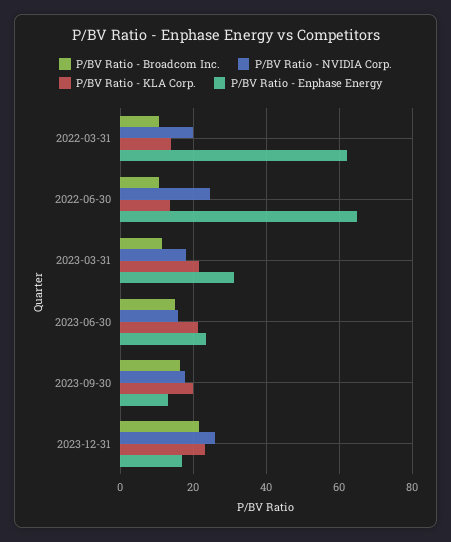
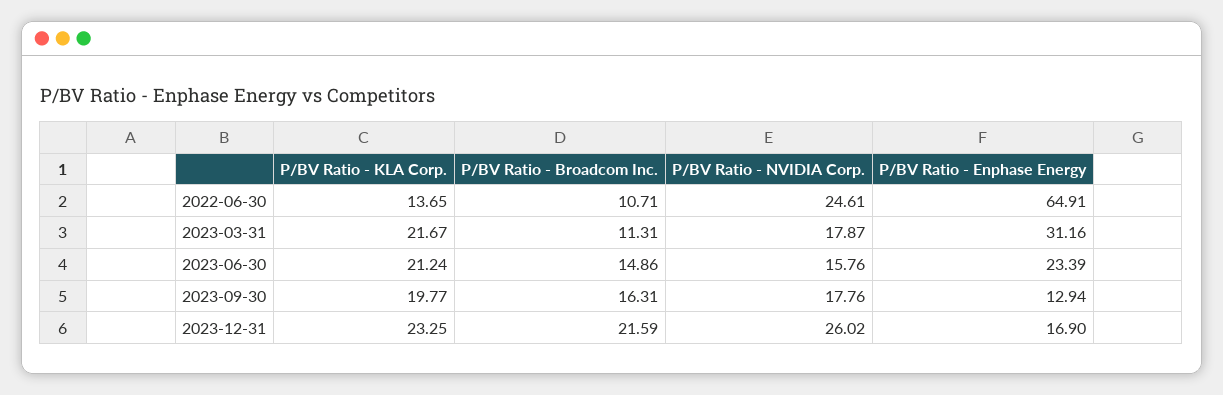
  {
    "P/BV Ratio - Broadcom Inc.": {
-     "2022-03-31": 10,
      "2022-06-30": 10.71,
      "2023-03-31": 11.31,
      "2023-06-30": 14.86,
      "2023-09-30": 16.31,
      "2023-12-31": 21.59
    },
    "P/BV Ratio - NVIDIA Corp.": {
-     "2022-03-31": 20,
      "2022-06-30": 24.61,
      "2023-03-31": 17.87,
      "2023-06-30": 15.76,
      "2023-09-30": 17.76,
      "2023-12-31": 26.02
    },
    "P/BV Ratio - KLA Corp.": {
-     "2022-03-31": 14,
      "2022-06-30": 13.65,
      "2023-03-31": 21.67,
      "2023-06-30": 21.24,
      "2023-09-30": 19.77,
      "2023-12-31": 23.25
    },
    "P/BV Ratio - Enphase Energy": {
-     "2022-03-31": 62,
      "2022-06-30": 64.91,
      "2023-03-31": 31.16,
      "2023-06-30": 23.39,
      "2023-09-30": 12.94,
      "2023-12-31": 16.9
    }
  }

